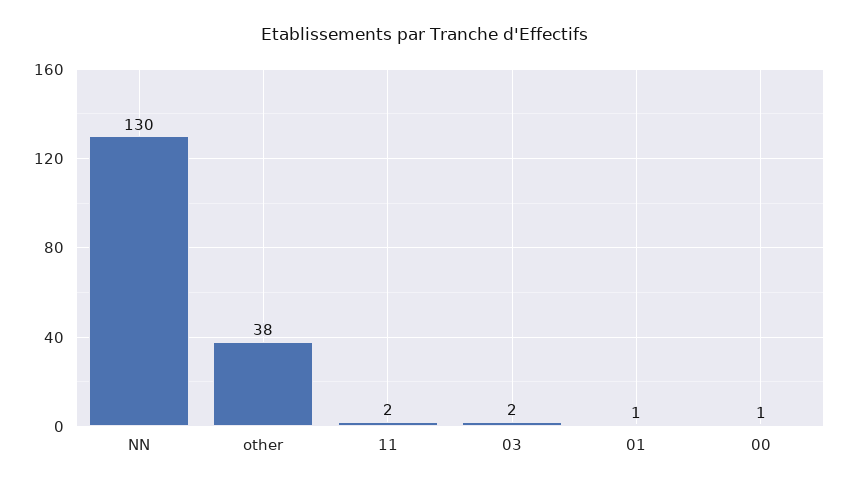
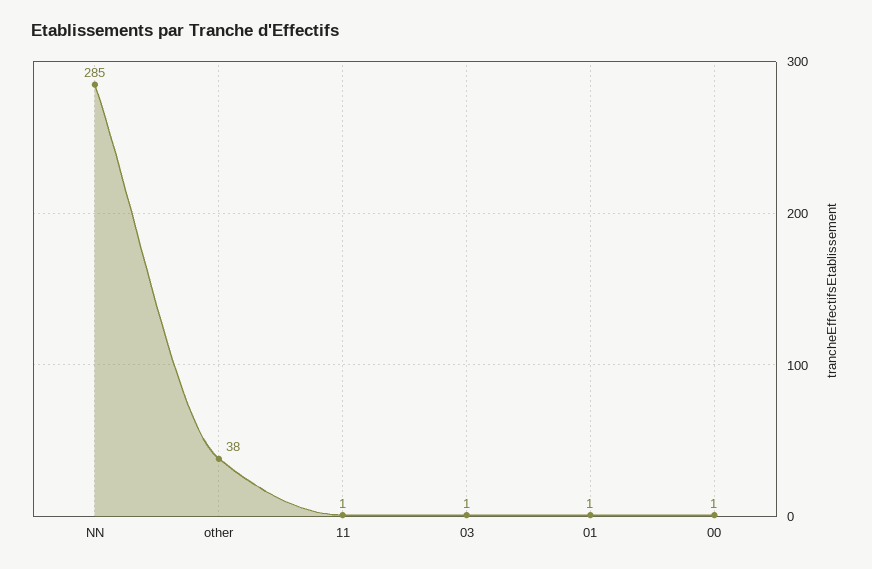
  {
-   "NN": 130,
+   "NN": 285,
    "other": 38,
-   "11": 2,
+   "11": 1,
-   "03": 2,
+   "03": 1,
    "01": 1,
    "00": 1
  }

